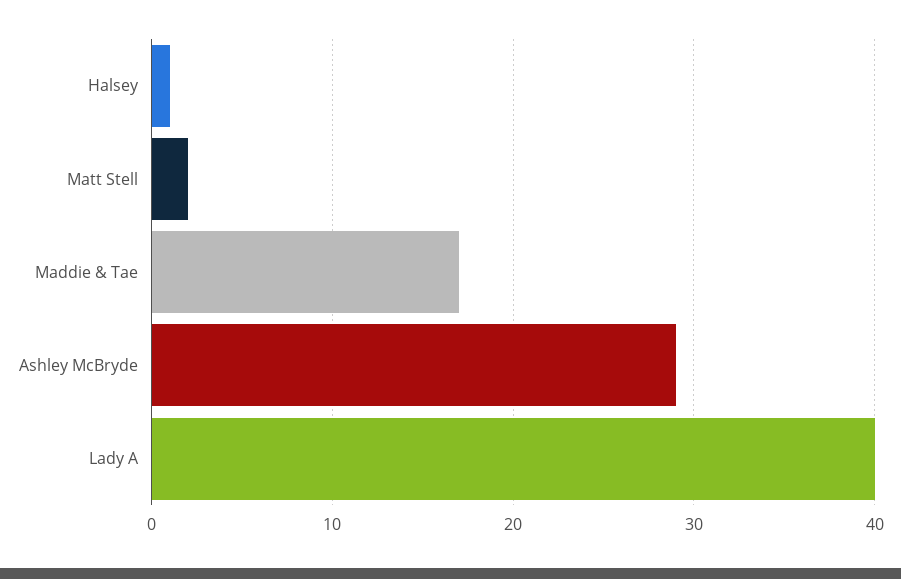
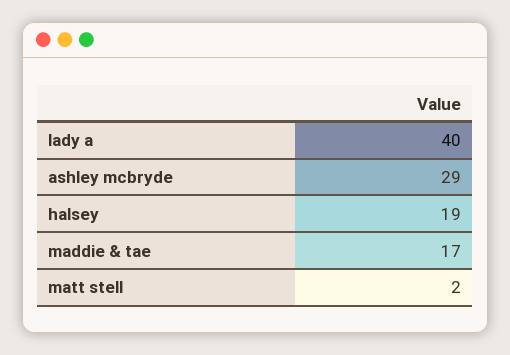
  {
-   "Halsey": 1,
+   "Halsey": 19,
    "Matt Stell": 2,
    "Maddie & Tae": 17,
    "Ashley McBryde": 29,
    "Lady A": 40
  }

